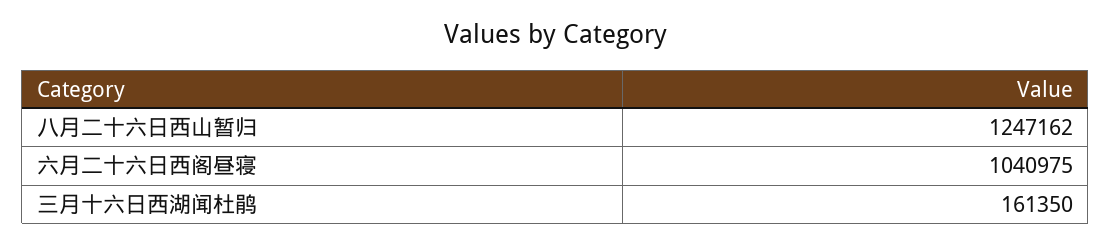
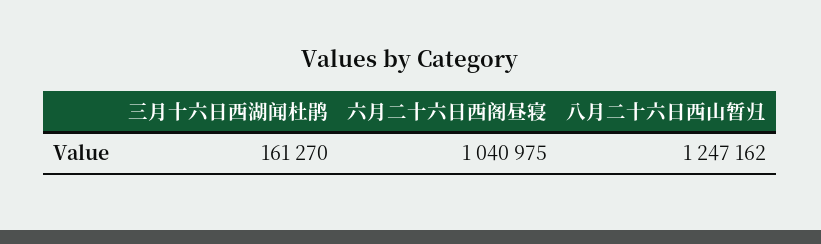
  {
    "八月二十六日西山暂归": 1247162,
    "六月二十六日西阁昼寝": 1040975,
-   "三月十六日西湖闻杜鹃": 161350
+   "三月十六日西湖闻杜鹃": 161270
  }

